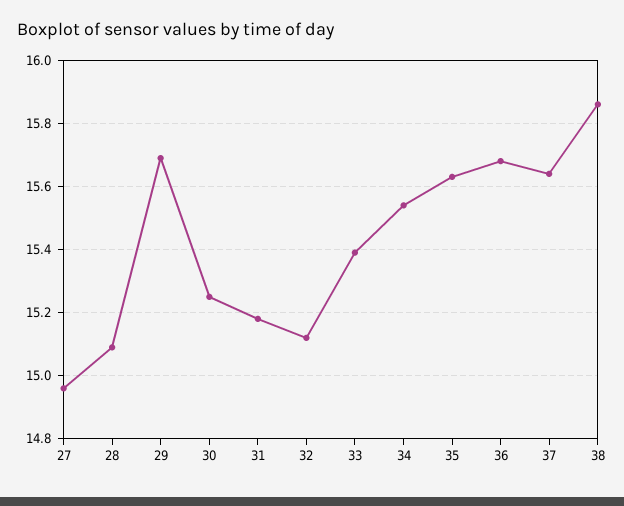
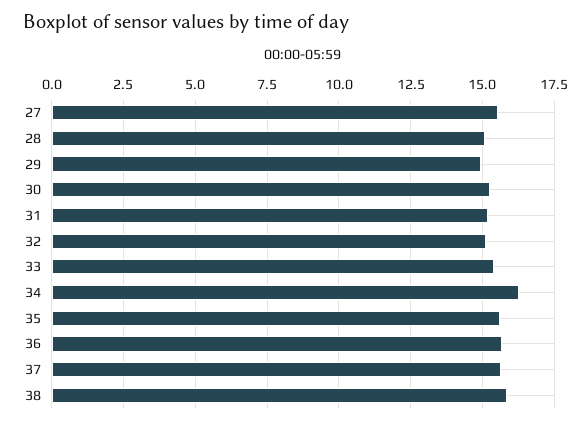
  {
-   "27": 14.95,
+   "27": 15.5,
    "28": 15.1,
-   "29": 15.7,
+   "29": 15,
    "30": 15.25,
    "31": 15.2,
    "32": 15.1,
    "33": 15.4,
-   "34": 15.55,
+   "34": 16.25,
    "35": 15.65,
    "36": 15.7,
    "37": 15.65,
    "38": 15.85
  }

